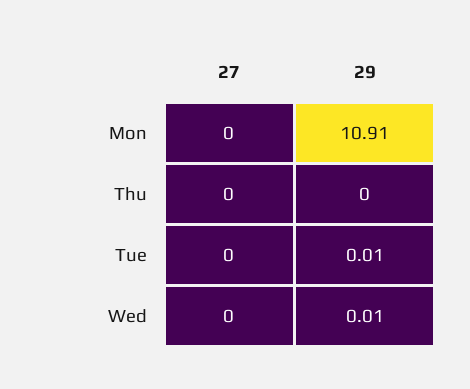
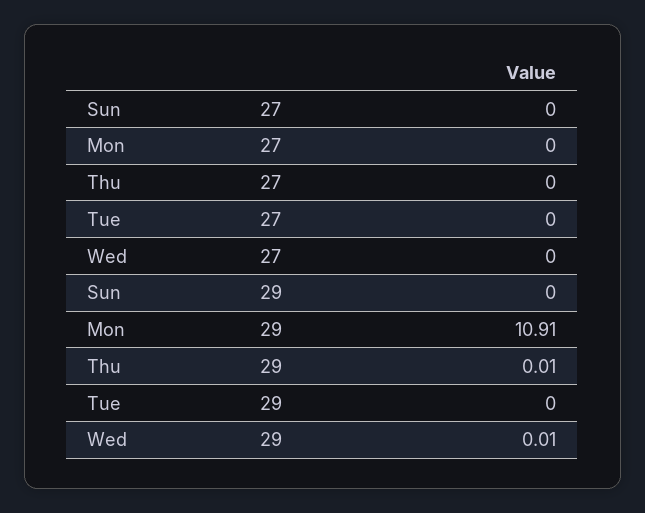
  {
    "27": {
      "Mon": 0,
      "Thu": 0,
      "Tue": 0,
-     "Wed": 0
+     "Wed": 0,
+     "Sun": 0
    },
    "29": {
      "Mon": 10.91,
-     "Thu": 0,
+     "Thu": 0.01,
-     "Tue": 0.01,
+     "Tue": 0,
-     "Wed": 0.01
+     "Wed": 0.01,
+     "Sun": 0
    }
  }

